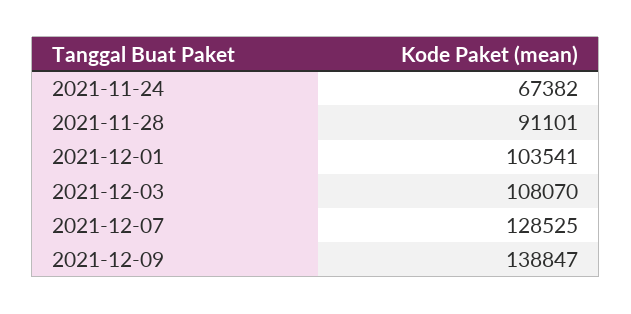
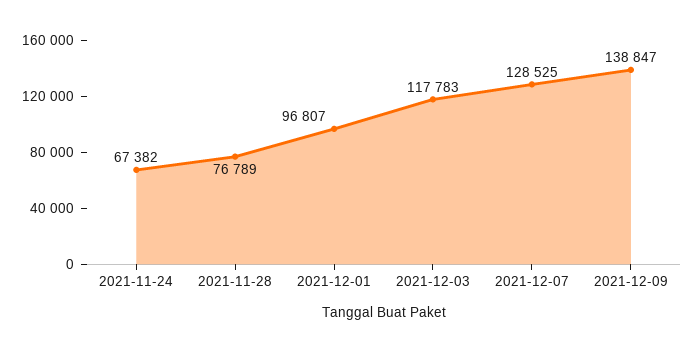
  {
    "2021-11-24": 67382,
-   "2021-11-28": 91101,
+   "2021-11-28": 76789,
-   "2021-12-01": 103541,
+   "2021-12-01": 96807,
-   "2021-12-03": 108070,
+   "2021-12-03": 117783,
    "2021-12-07": 128525,
    "2021-12-09": 138847
  }

